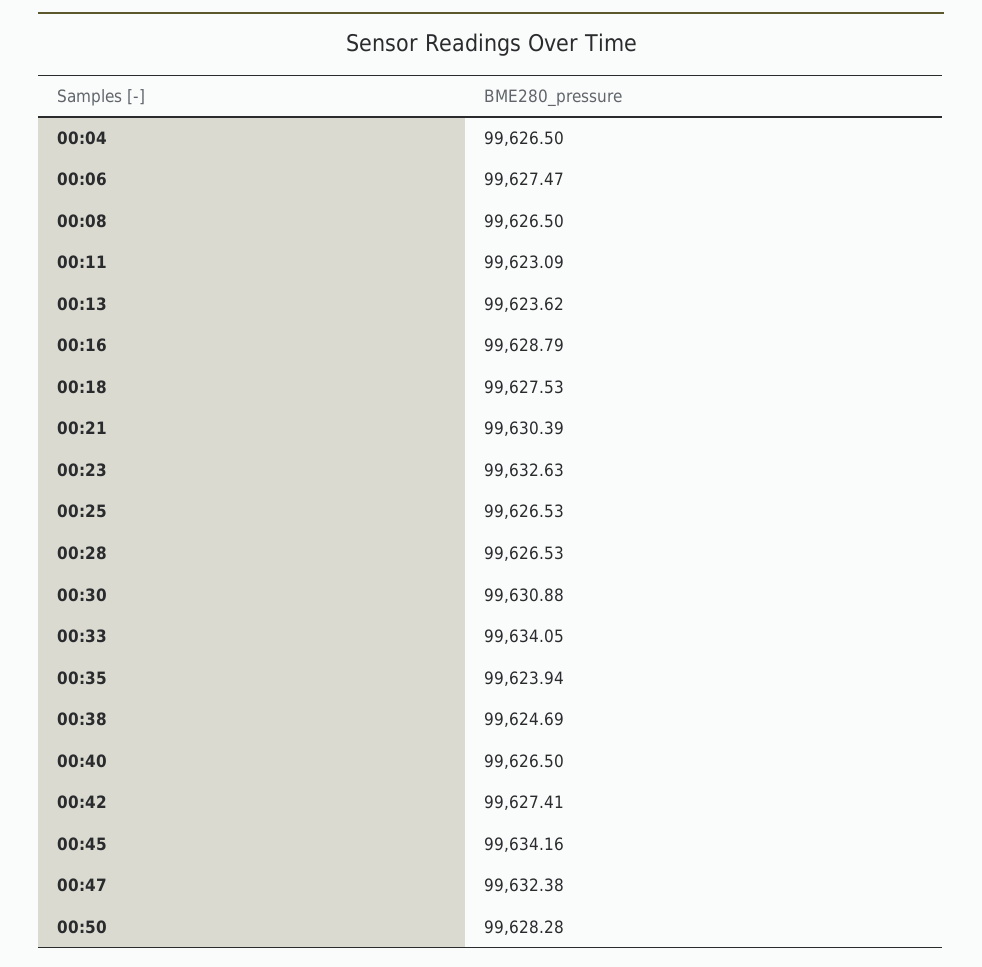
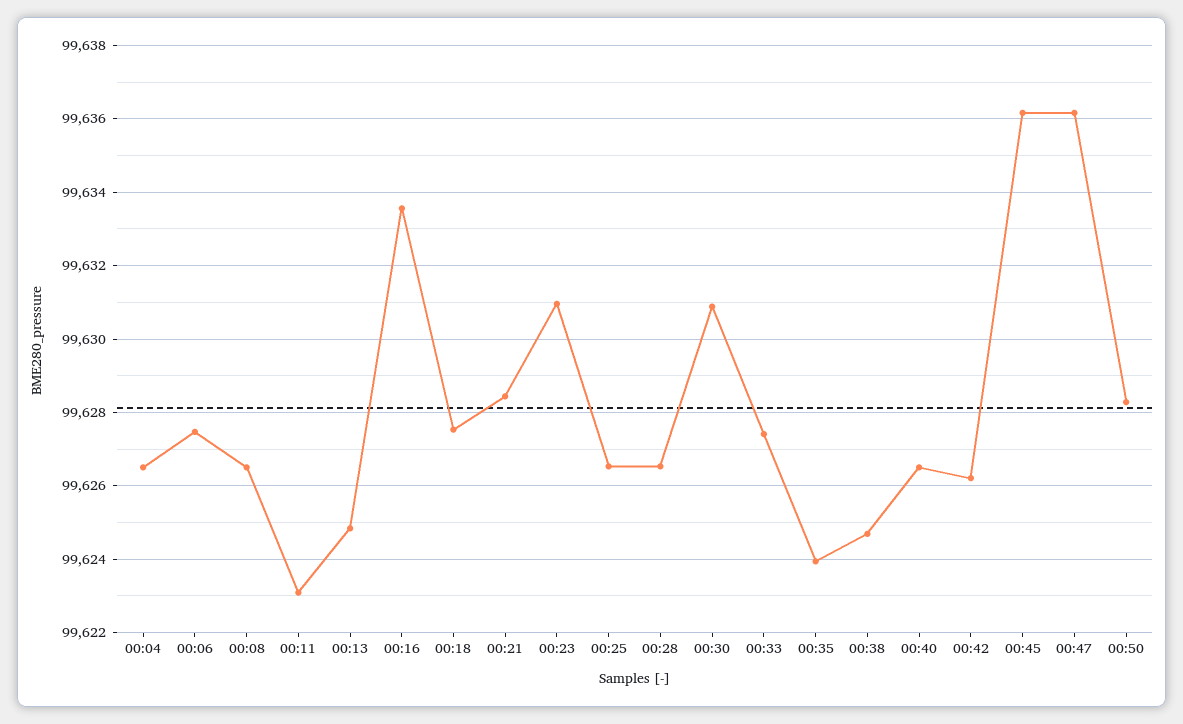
  {
    "00:04": 99626.5,
    "00:06": 99627.47,
    "00:08": 99626.5,
    "00:11": 99623.09,
-   "00:13": 99623.62,
+   "00:13": 99624.8,
-   "00:16": 99628.79,
+   "00:16": 99633.6,
    "00:18": 99627.53,
-   "00:21": 99630.39,
+   "00:21": 99628.4,
-   "00:23": 99632.63,
+   "00:23": 99631,
    "00:25": 99626.53,
    "00:28": 99626.53,
    "00:30": 99630.88,
-   "00:33": 99634.05,
+   "00:33": 99627.4,
    "00:35": 99623.94,
    "00:38": 99624.69,
    "00:40": 99626.5,
-   "00:42": 99627.41,
+   "00:42": 99626.2,
-   "00:45": 99634.16,
+   "00:45": 99636.2,
-   "00:47": 99632.38,
+   "00:47": 99636.2,
    "00:50": 99628.28
  }

